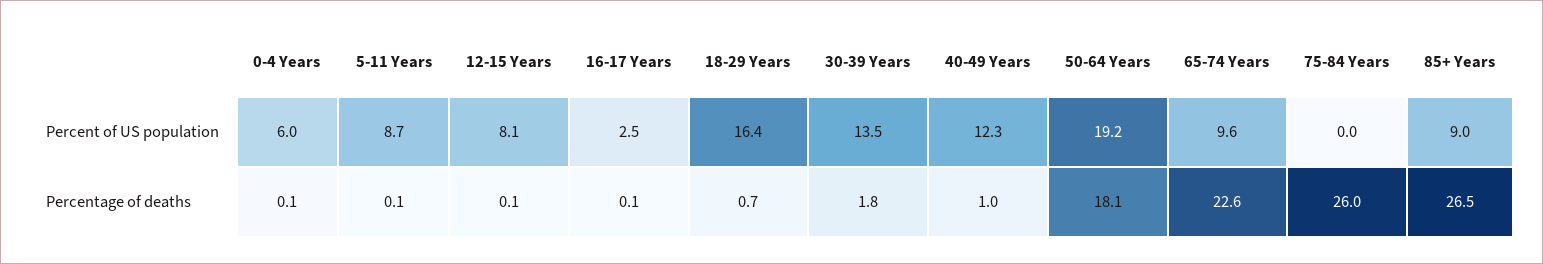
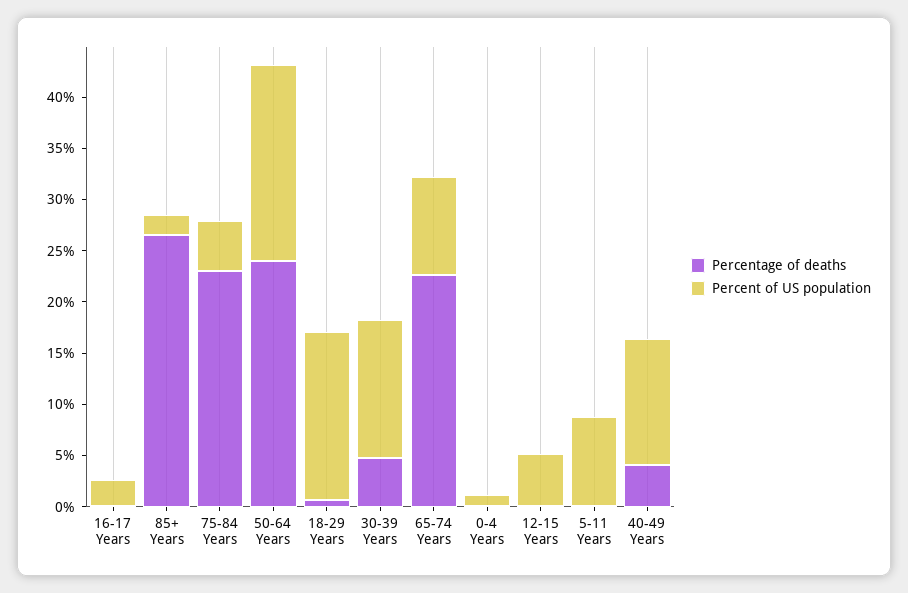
  {
    "Percent of US population": {
-     "0-4 Years": 6,
+     "0-4 Years": 1,
      "5-11 Years": 8.7,
-     "12-15 Years": 8.1,
+     "12-15 Years": 5,
      "16-17 Years": 2.5,
      "18-29 Years": 16.4,
      "30-39 Years": 13.5,
      "40-49 Years": 12.3,
      "50-64 Years": 19.2,
      "65-74 Years": 9.6,
-     "75-84 Years": 0,
+     "75-84 Years": 5,
-     "85+ Years": 9
+     "85+ Years": 2
    },
    "Percentage of deaths": {
      "0-4 Years": 0.1,
      "5-11 Years": 0.1,
      "12-15 Years": 0.1,
      "16-17 Years": 0.1,
      "18-29 Years": 0.7,
-     "30-39 Years": 1.8,
+     "30-39 Years": 5,
-     "40-49 Years": 1,
+     "40-49 Years": 4,
-     "50-64 Years": 18.1,
+     "50-64 Years": 24,
      "65-74 Years": 22.6,
-     "75-84 Years": 26,
+     "75-84 Years": 23,
      "85+ Years": 26.5
    }
  }

